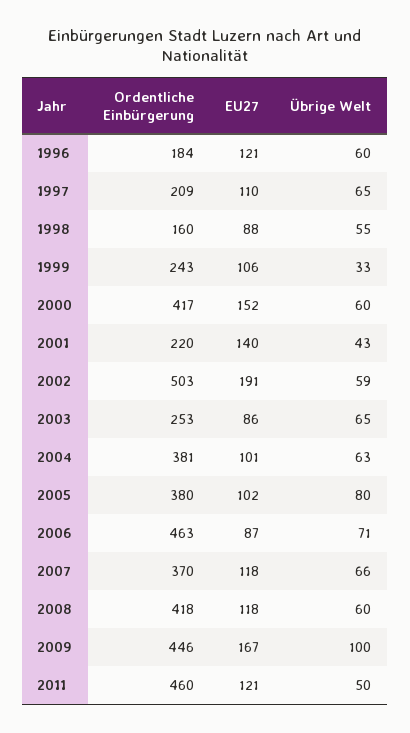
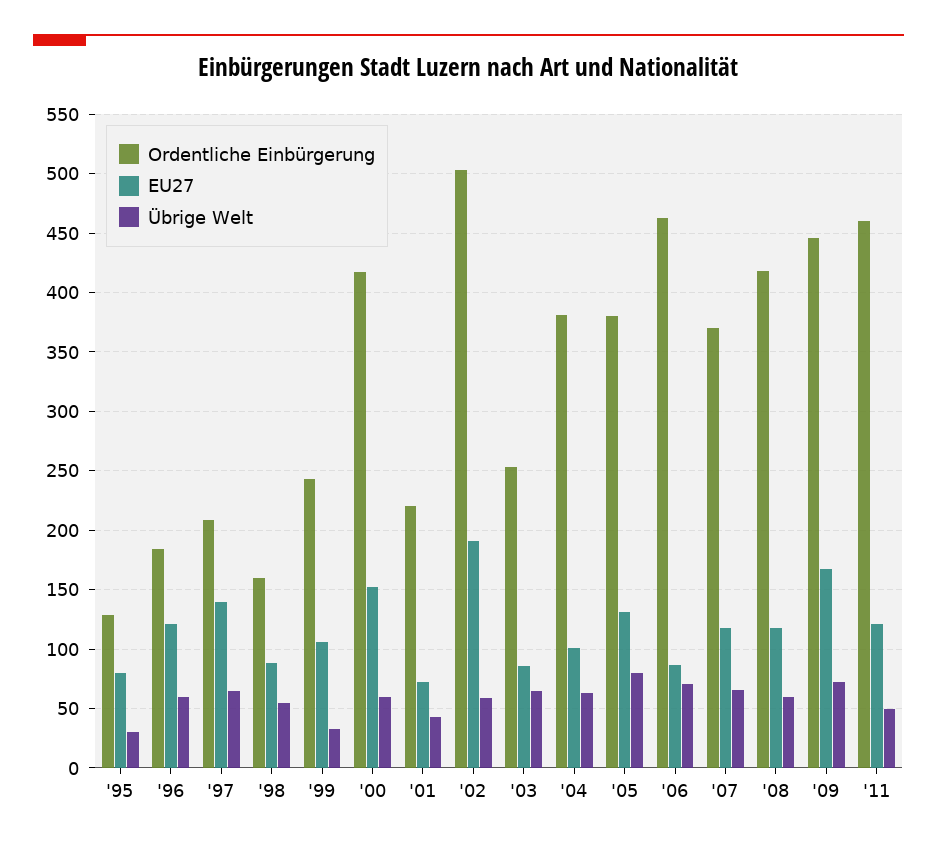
  {
    "Ordentliche Einbürgerung": {
      "1996": 184,
      "1997": 209,
      "1998": 160,
      "1999": 243,
      "2000": 417,
      "2001": 220,
      "2002": 503,
      "2003": 253,
      "2004": 381,
      "2005": 380,
      "2006": 463,
      "2007": 370,
      "2008": 418,
      "2009": 446,
-     "2011": 460
+     "2011": 460,
+     "'95": 130
    },
    "EU27": {
      "1996": 121,
-     "1997": 110,
+     "1997": 140,
      "1998": 88,
      "1999": 106,
      "2000": 152,
-     "2001": 140,
+     "2001": 70,
      "2002": 191,
      "2003": 86,
      "2004": 101,
-     "2005": 102,
+     "2005": 130,
      "2006": 87,
      "2007": 118,
      "2008": 118,
      "2009": 167,
-     "2011": 121
+     "2011": 121,
+     "'95": 80
    },
    "Übrige Welt": {
      "1996": 60,
      "1997": 65,
      "1998": 55,
      "1999": 33,
      "2000": 60,
      "2001": 43,
      "2002": 59,
      "2003": 65,
      "2004": 63,
      "2005": 80,
      "2006": 71,
      "2007": 66,
      "2008": 60,
-     "2009": 100,
+     "2009": 70,
-     "2011": 50
+     "2011": 50,
+     "'95": 30
    }
  }

